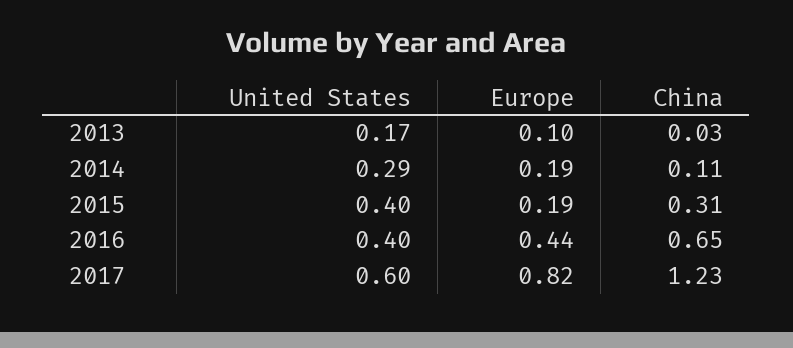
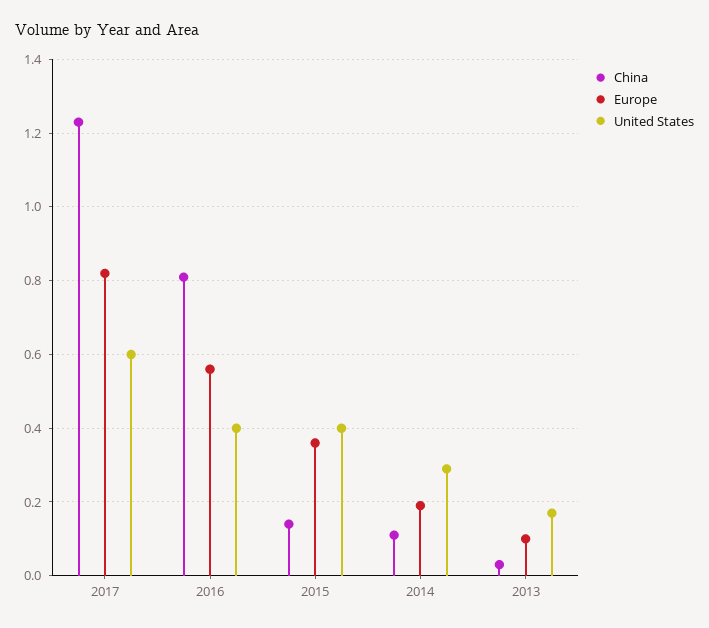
  {
    "United States": {
      "2013": 0.17,
      "2014": 0.29,
      "2015": 0.4,
      "2016": 0.4,
      "2017": 0.6
    },
    "Europe": {
      "2013": 0.1,
      "2014": 0.19,
-     "2015": 0.19,
+     "2015": 0.35,
-     "2016": 0.44,
+     "2016": 0.55,
      "2017": 0.82
    },
    "China": {
      "2013": 0.03,
      "2014": 0.11,
-     "2015": 0.31,
+     "2015": 0.15,
-     "2016": 0.65,
+     "2016": 0.8,
      "2017": 1.23
    }
  }

